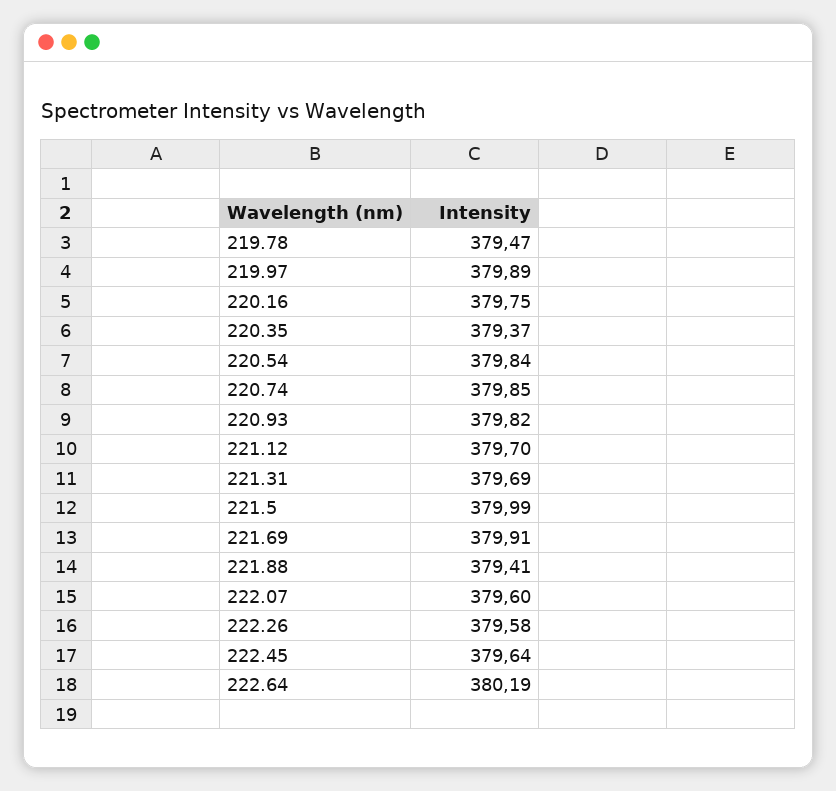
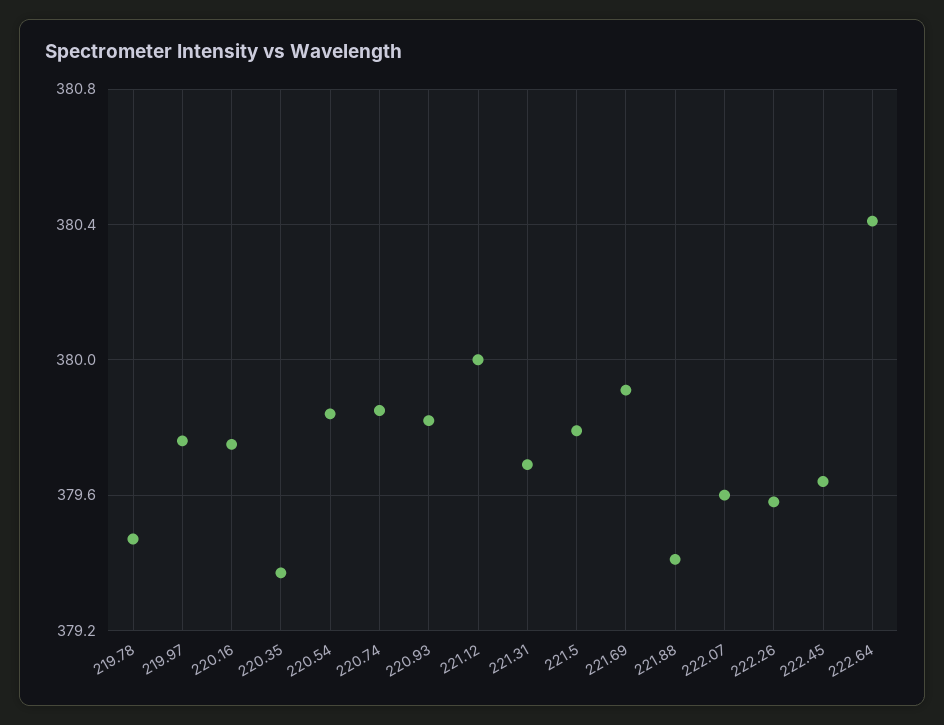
  {
    "219.78": 379.47,
-   "219.97": 379.89,
+   "219.97": 379.75,
    "220.16": 379.75,
    "220.35": 379.37,
    "220.54": 379.84,
    "220.74": 379.85,
    "220.93": 379.82,
-   "221.12": 379.7,
+   "221.12": 380,
    "221.31": 379.69,
-   "221.5": 379.99,
+   "221.5": 379.8,
    "221.69": 379.91,
    "221.88": 379.41,
    "222.07": 379.6,
    "222.26": 379.58,
    "222.45": 379.64,
-   "222.64": 380.19
+   "222.64": 380.4
  }

